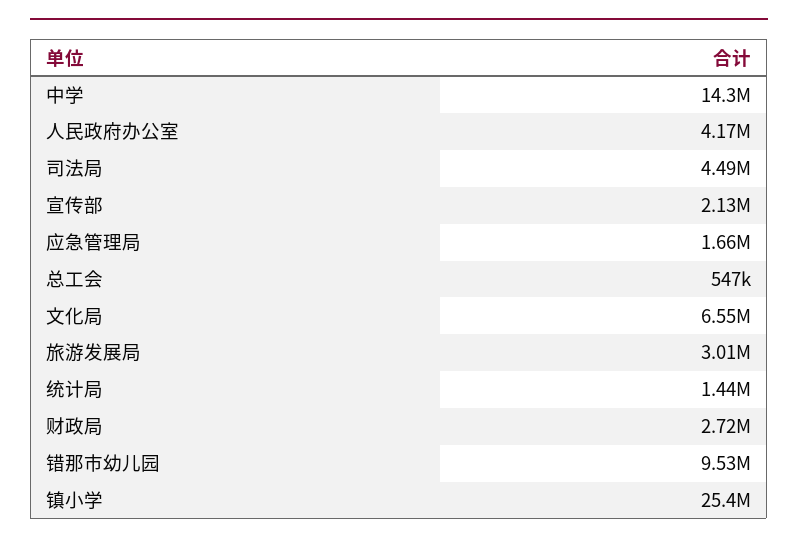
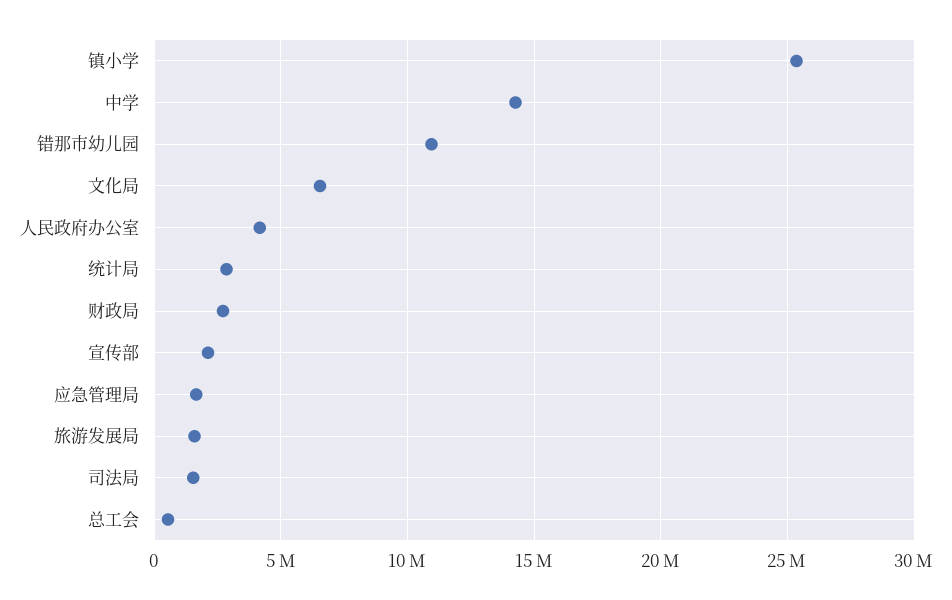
  {
    "中学": 14300000,
    "人民政府办公室": 4170000,
-   "司法局": 4490000,
+   "司法局": 1500000,
    "宣传部": 2130000,
    "应急管理局": 1660000,
    "总工会": 547000,
    "文化局": 6550000,
-   "旅游发展局": 3010000,
+   "旅游发展局": 1500000,
-   "统计局": 1440000,
+   "统计局": 3000000,
    "财政局": 2720000,
-   "错那市幼儿园": 9530000,
+   "错那市幼儿园": 11000000,
    "镇小学": 25400000
  }

